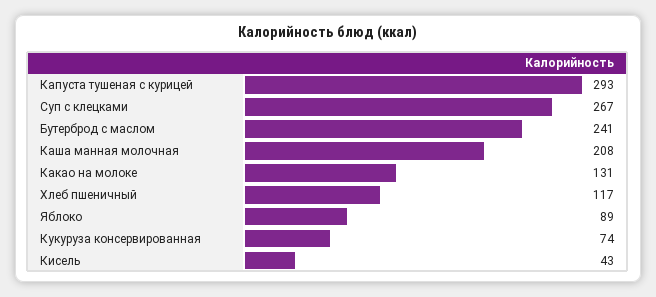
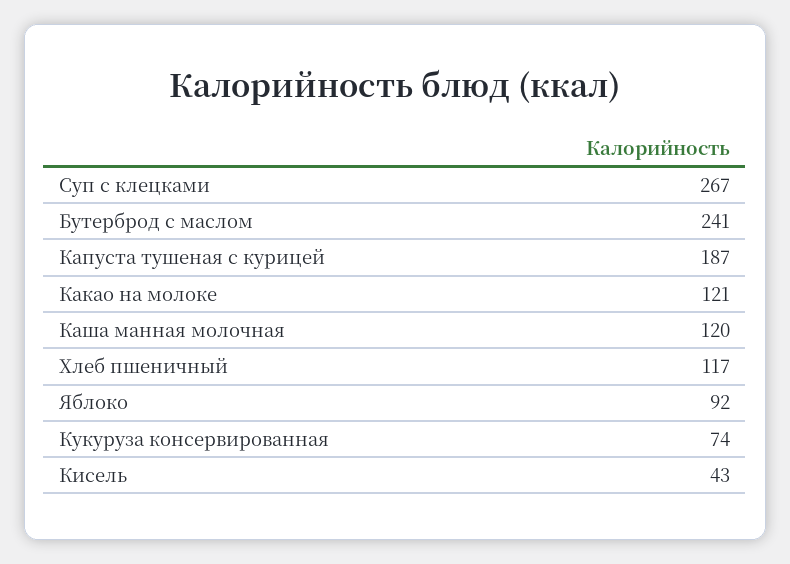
  {
-   "Капуста тушеная с курицей": 293,
+   "Капуста тушеная с курицей": 187,
    "Суп с клецками": 267,
    "Бутерброд с маслом": 241,
-   "Каша манная молочная": 208,
+   "Каша манная молочная": 120,
-   "Какао на молоке": 131,
+   "Какао на молоке": 121,
    "Хлеб пшеничный": 117,
-   "Яблоко": 89,
+   "Яблоко": 92,
    "Кукуруза консервированная": 74,
    "Кисель": 43
  }

